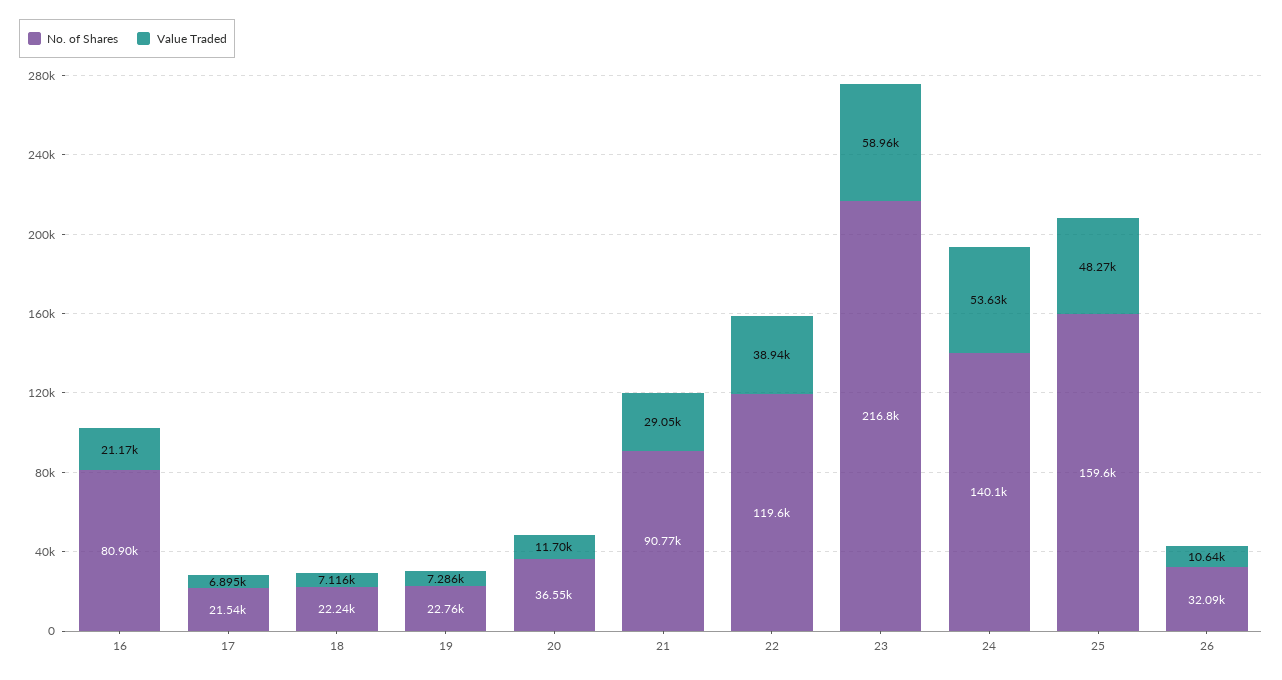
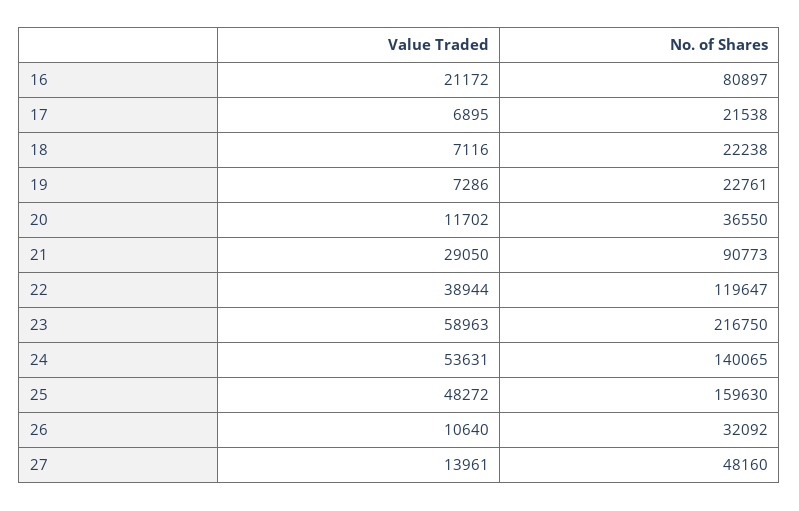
  {
    "No. of Shares": {
      "16": 80897,
      "17": 21538,
      "18": 22238,
      "19": 22761,
      "20": 36550,
      "21": 90773,
      "22": 119647,
      "23": 216750,
      "24": 140065,
      "25": 159630,
-     "26": 32092
+     "26": 32092,
+     "27": 48160
    },
    "Value Traded": {
      "16": 21172,
      "17": 6895,
      "18": 7116,
      "19": 7286,
      "20": 11702,
      "21": 29050,
      "22": 38944,
      "23": 58963,
      "24": 53631,
      "25": 48272,
-     "26": 10640
+     "26": 10640,
+     "27": 13961
    }
  }

